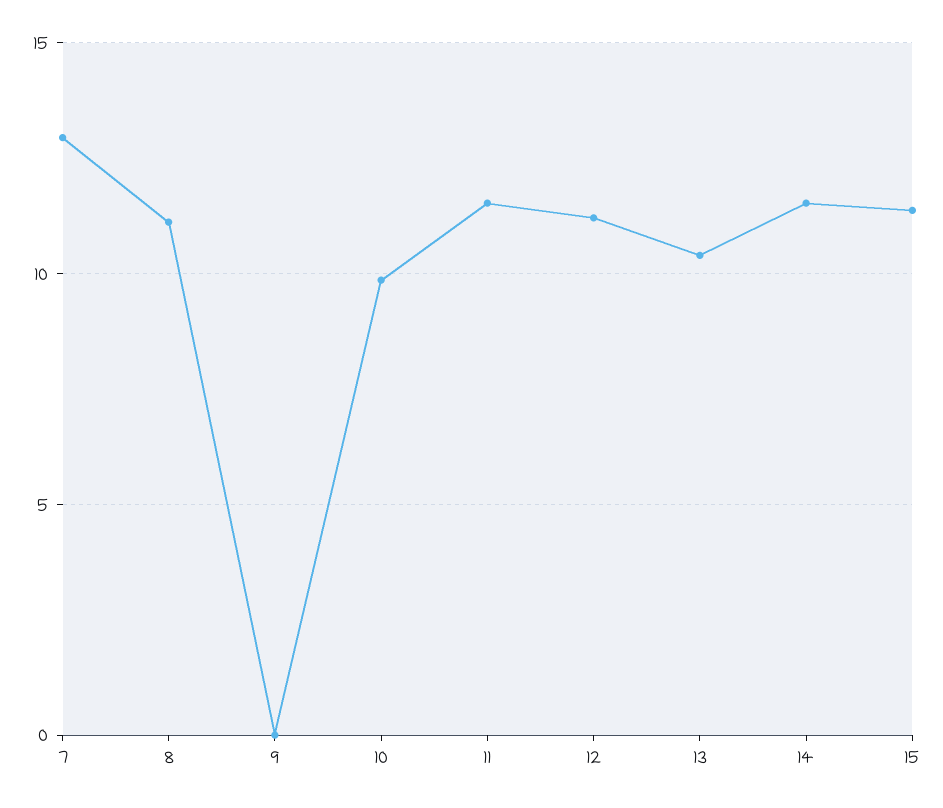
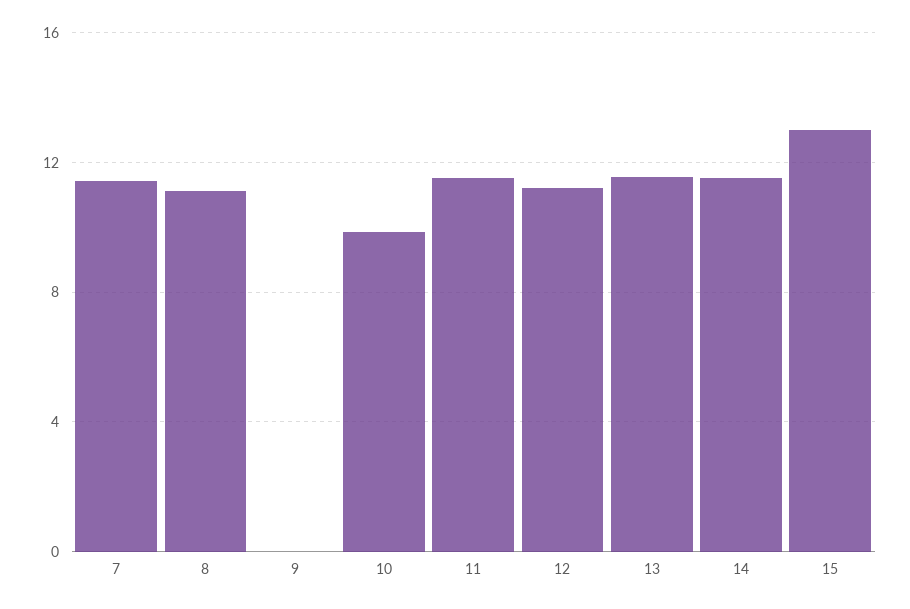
  {
-   "7": 13,
+   "7": 11.5,
    "8": 11,
    "9": 0,
    "10": 10,
    "11": 11.5,
    "12": 11,
-   "13": 10.5,
+   "13": 11.5,
    "14": 11.5,
-   "15": 11.5
+   "15": 13
  }

